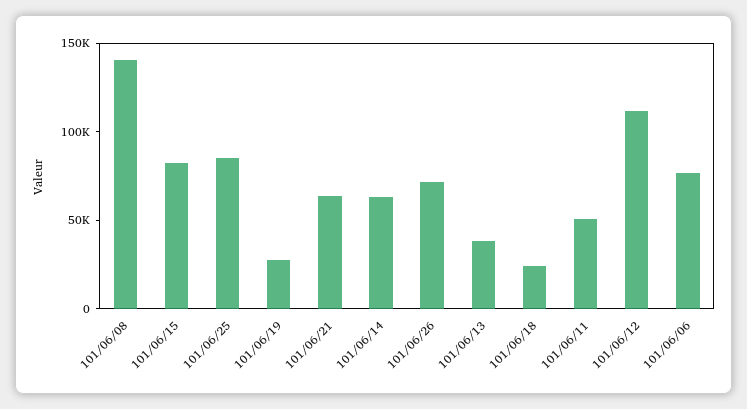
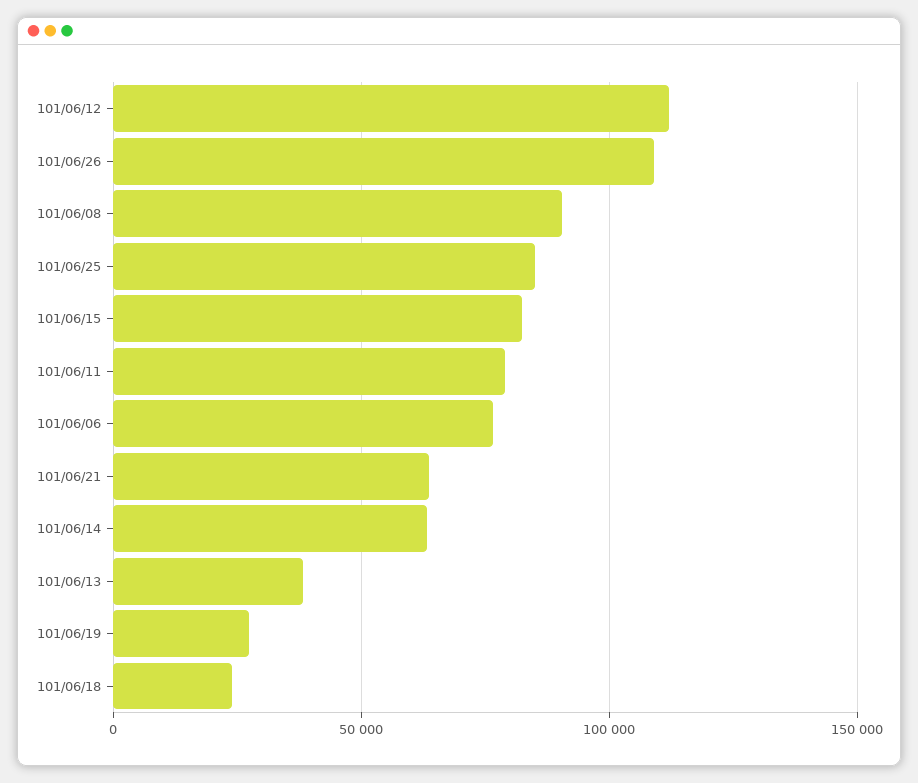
  {
-   "101/06/08": 140000,
+   "101/06/08": 90000,
    "101/06/15": 80000,
    "101/06/25": 85000,
    "101/06/19": 25000,
    "101/06/21": 65000,
    "101/06/14": 65000,
-   "101/06/26": 70000,
+   "101/06/26": 110000,
    "101/06/13": 40000,
    "101/06/18": 25000,
-   "101/06/11": 50000,
+   "101/06/11": 80000,
    "101/06/12": 110000,
    "101/06/06": 75000
  }

